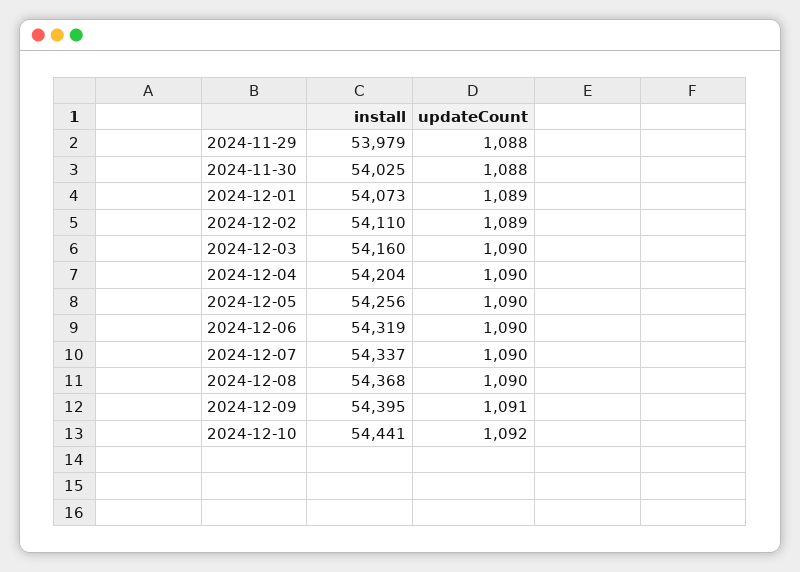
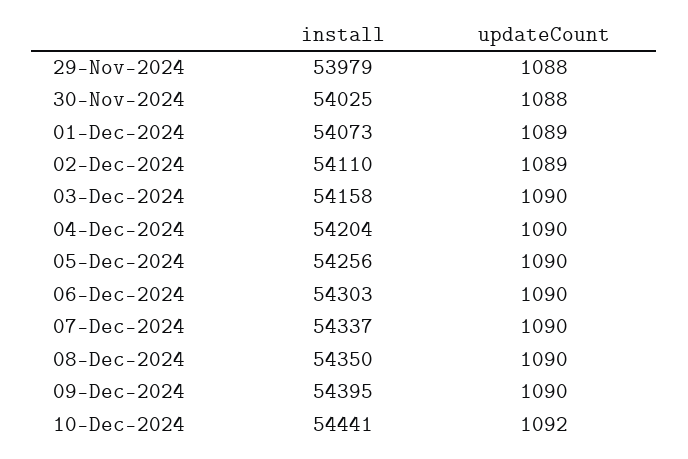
  {
    "install": {
      "2024-11-29": 53979,
      "2024-11-30": 54025,
      "2024-12-01": 54073,
      "2024-12-02": 54110,
-     "2024-12-03": 54160,
+     "2024-12-03": 54158,
      "2024-12-04": 54204,
      "2024-12-05": 54256,
-     "2024-12-06": 54319,
+     "2024-12-06": 54303,
      "2024-12-07": 54337,
-     "2024-12-08": 54368,
+     "2024-12-08": 54350,
      "2024-12-09": 54395,
      "2024-12-10": 54441
    },
    "updateCount": {
      "2024-11-29": 1088,
      "2024-11-30": 1088,
      "2024-12-01": 1089,
      "2024-12-02": 1089,
      "2024-12-03": 1090,
      "2024-12-04": 1090,
      "2024-12-05": 1090,
      "2024-12-06": 1090,
      "2024-12-07": 1090,
      "2024-12-08": 1090,
-     "2024-12-09": 1091,
+     "2024-12-09": 1090,
      "2024-12-10": 1092
    }
  }

